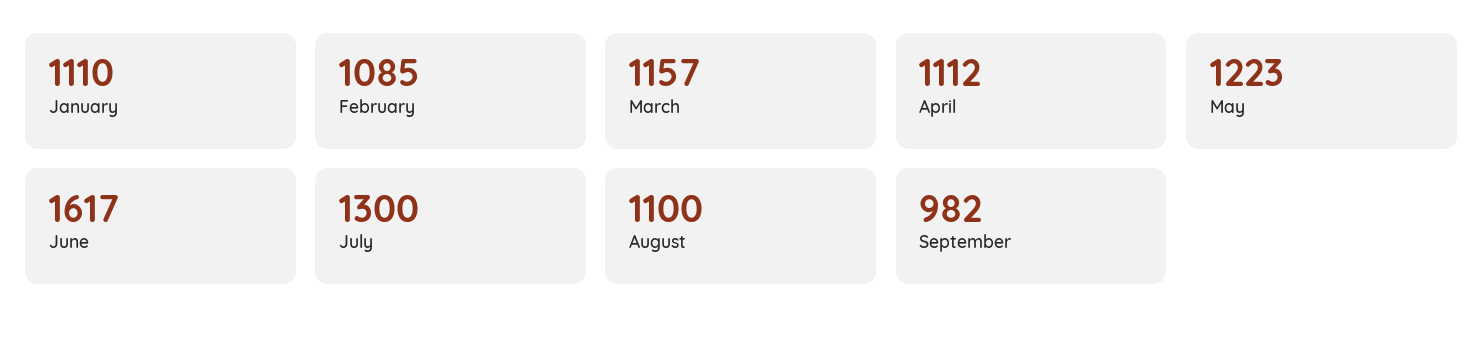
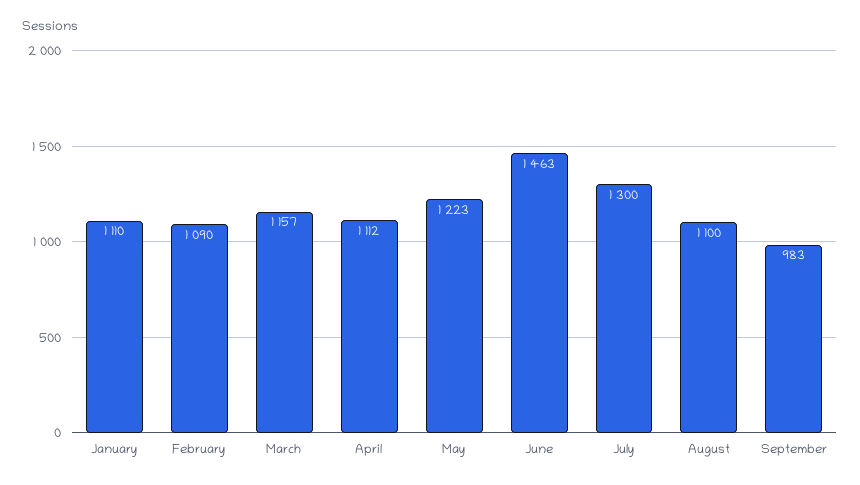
  {
    "January": 1110,
-   "February": 1085,
+   "February": 1090,
    "March": 1157,
    "April": 1112,
    "May": 1223,
-   "June": 1617,
+   "June": 1463,
    "July": 1300,
    "August": 1100,
-   "September": 982
+   "September": 983
  }

